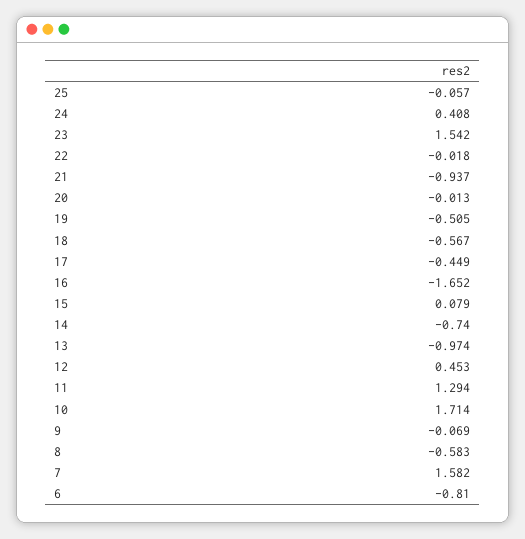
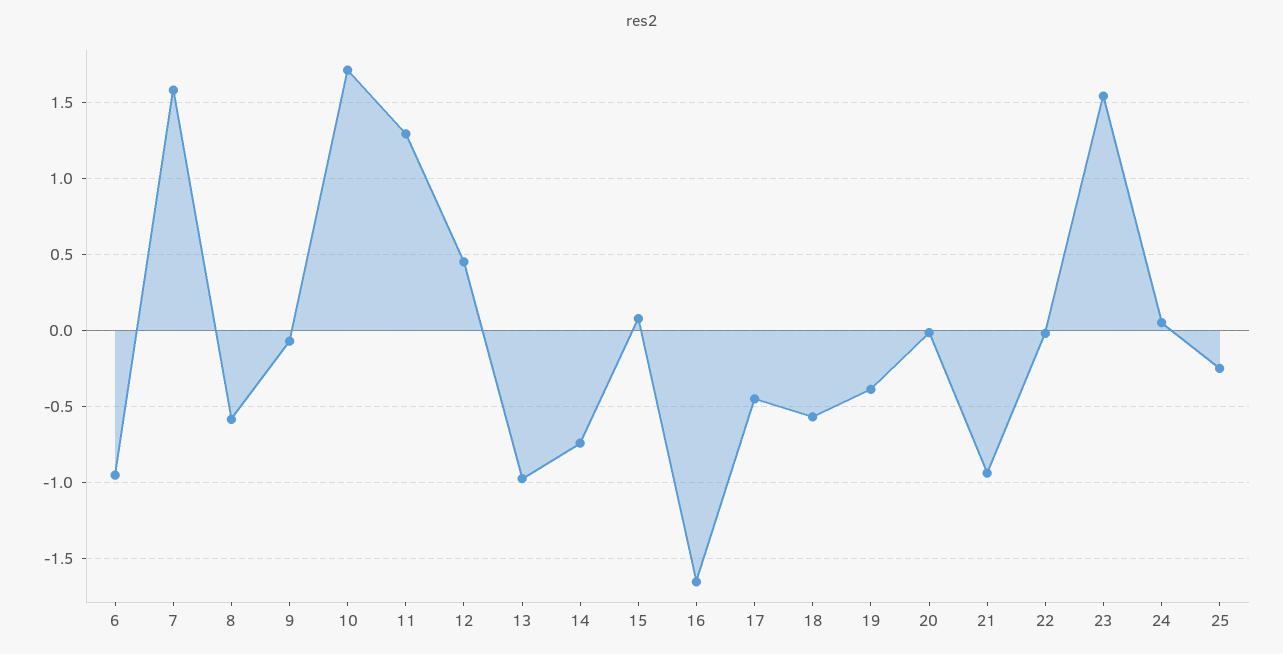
  {
-   "25": -0.057,
+   "25": -0.25,
-   "24": 0.408,
+   "24": 0.05,
    "23": 1.542,
    "22": -0.018,
    "21": -0.937,
    "20": -0.013,
-   "19": -0.505,
+   "19": -0.4,
    "18": -0.567,
    "17": -0.449,
    "16": -1.652,
    "15": 0.079,
    "14": -0.74,
    "13": -0.974,
    "12": 0.453,
    "11": 1.294,
    "10": 1.714,
    "9": -0.069,
    "8": -0.583,
    "7": 1.582,
-   "6": -0.81
+   "6": -0.95
  }

